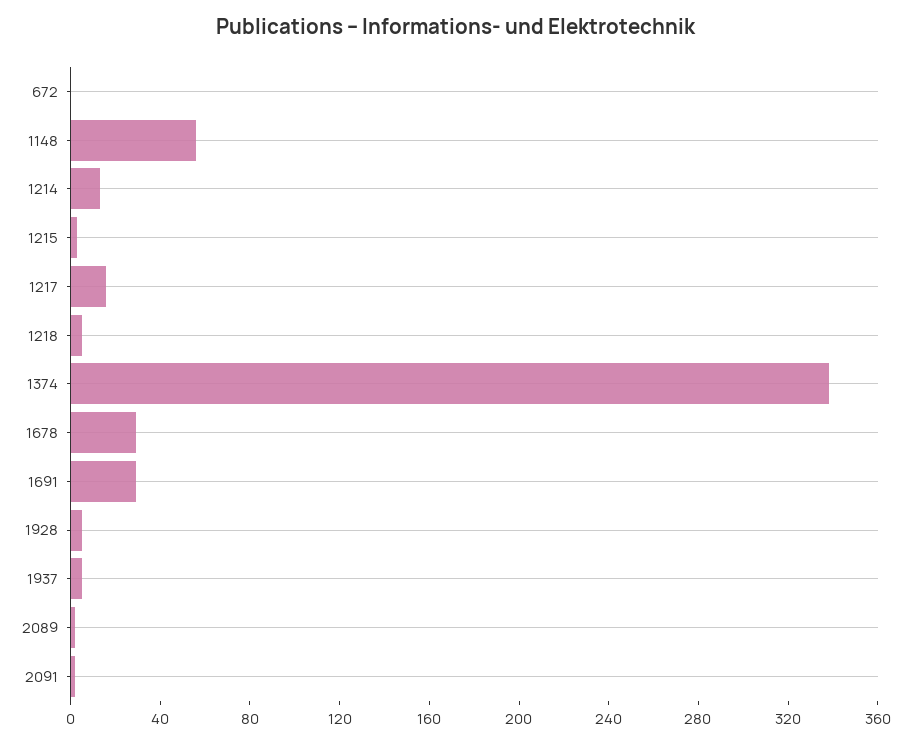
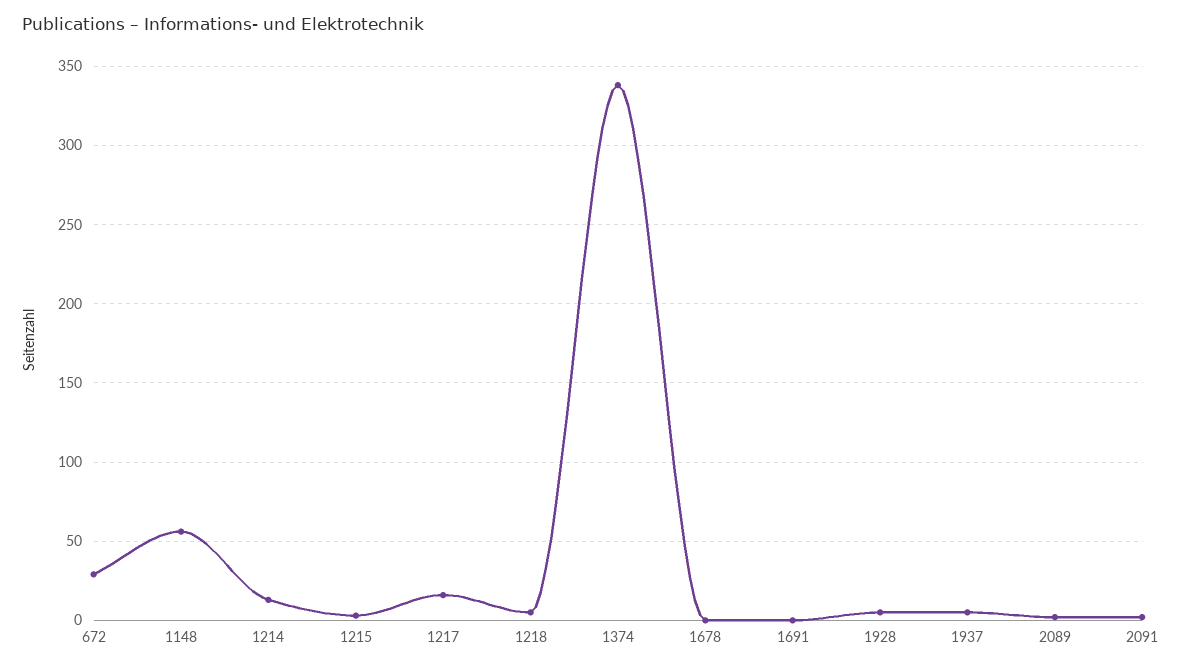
  {
-   "672": 0,
+   "672": 30,
    "1148": 55,
    "1214": 15,
    "1215": 5,
    "1217": 15,
    "1218": 5,
    "1374": 340,
-   "1678": 30,
+   "1678": 0,
-   "1691": 30,
+   "1691": 0,
    "1928": 5,
    "1937": 5,
    "2089": 0,
    "2091": 0
  }

